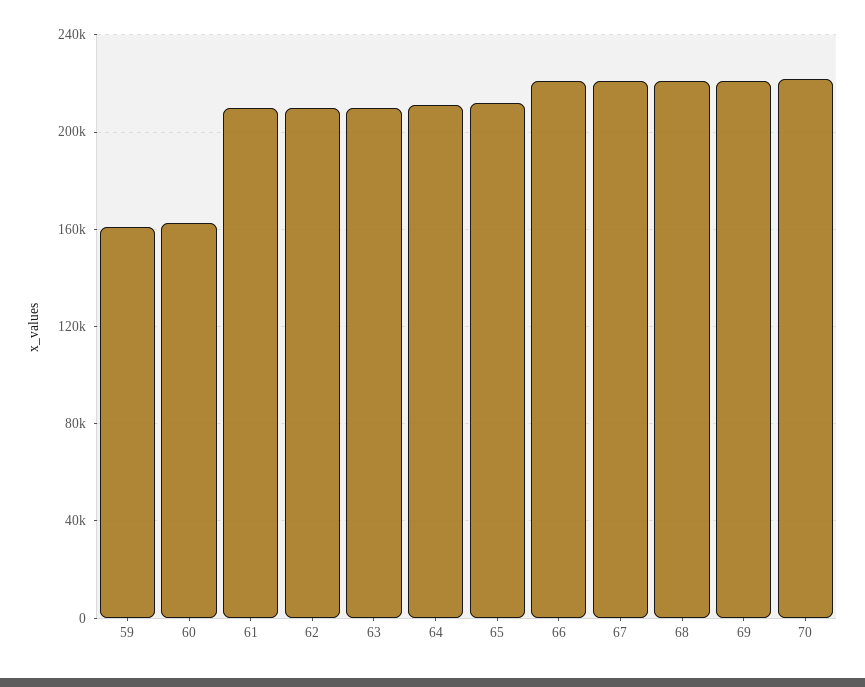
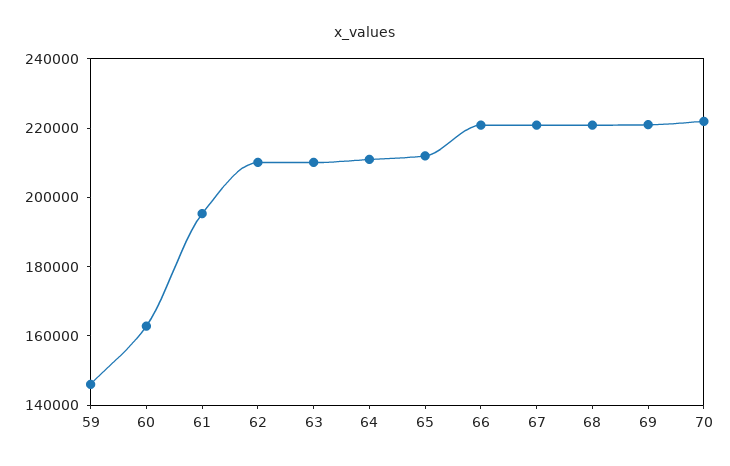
  {
-   "59": 160000,
+   "59": 145000,
    "60": 165000,
-   "61": 210000,
+   "61": 195000,
    "62": 210000,
    "63": 210000,
    "64": 210000,
    "65": 210000,
    "66": 220000,
    "67": 220000,
    "68": 220000,
    "69": 220000,
    "70": 220000
  }

